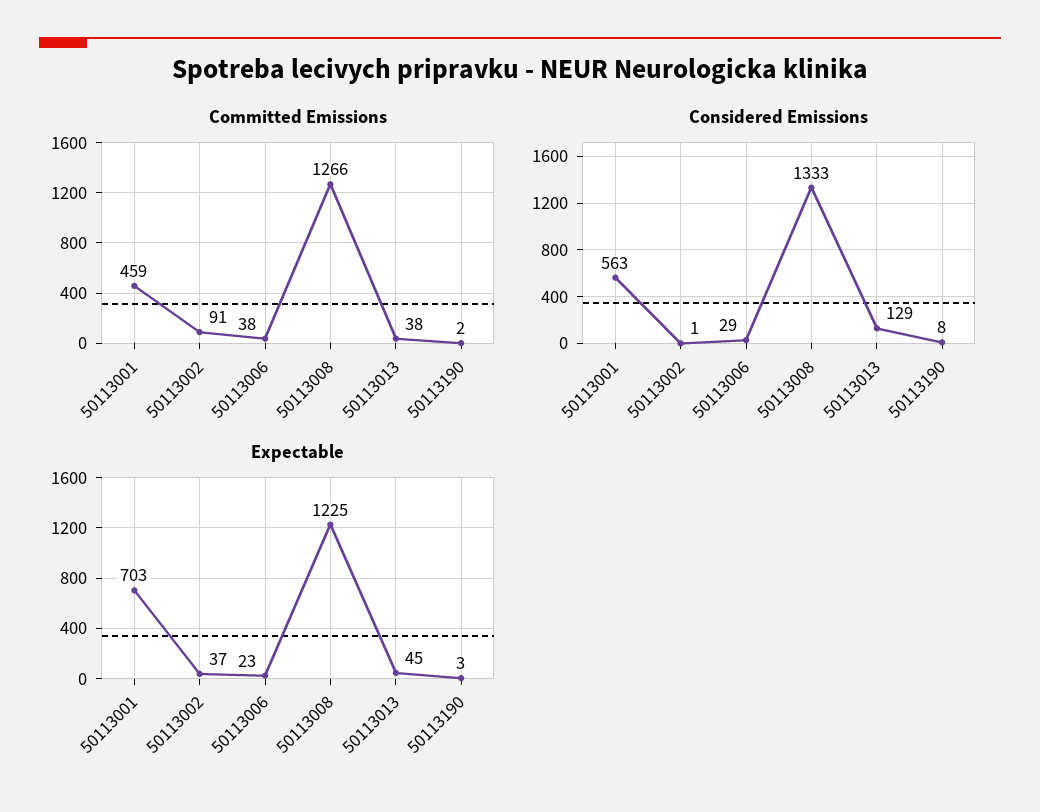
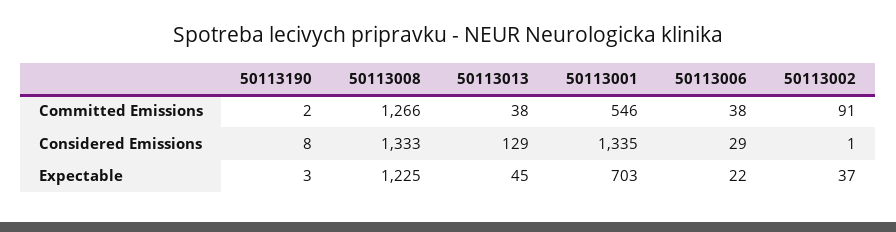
  {
    "Committed Emissions": {
-     "50113001": 459,
+     "50113001": 546,
      "50113002": 91,
      "50113006": 38,
      "50113008": 1266,
      "50113013": 38,
      "50113190": 2
    },
    "Considered Emissions": {
-     "50113001": 563,
+     "50113001": 1335,
      "50113002": 1,
      "50113006": 29,
      "50113008": 1333,
      "50113013": 129,
      "50113190": 8
    },
    "Expectable": {
      "50113001": 703,
      "50113002": 37,
-     "50113006": 23,
+     "50113006": 22,
      "50113008": 1225,
      "50113013": 45,
      "50113190": 3
    }
  }

